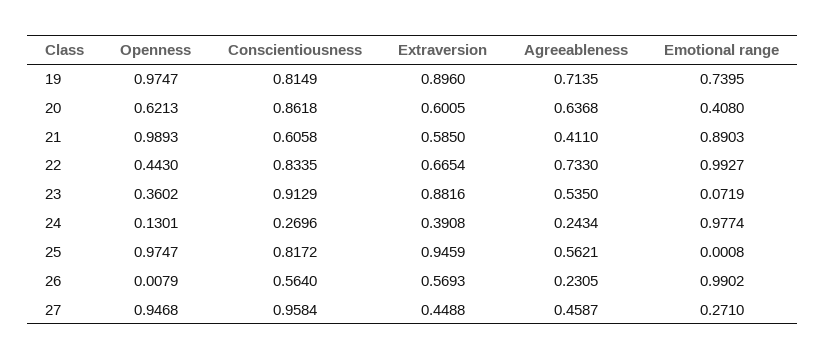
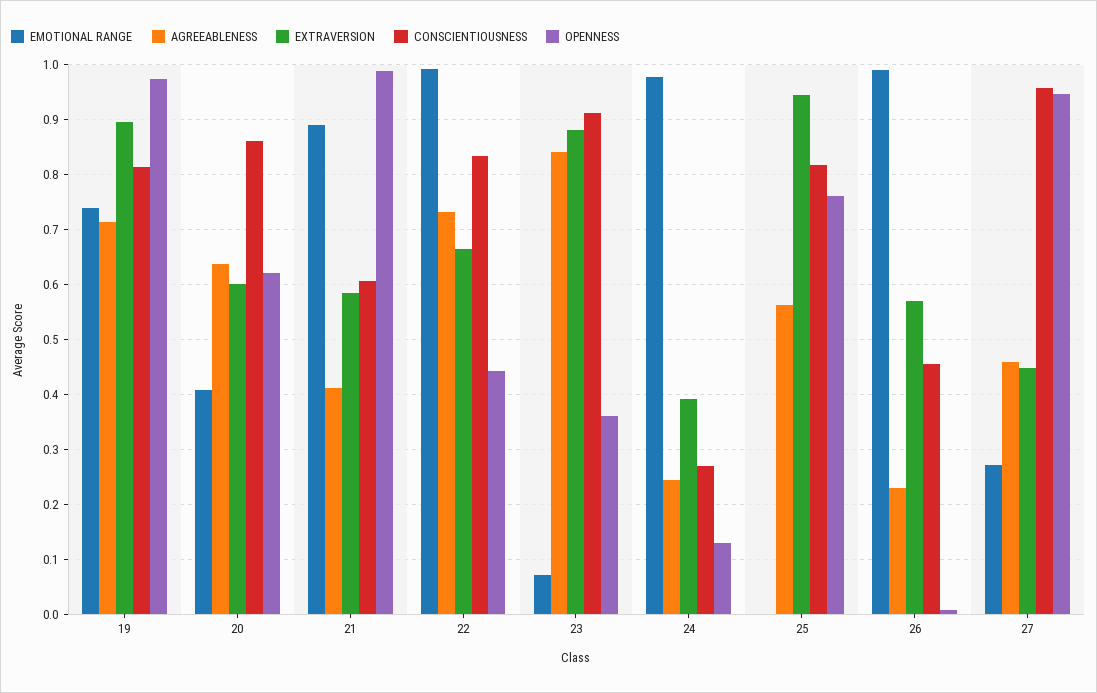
  {
    "Openness": {
      "19": 0.9747,
      "20": 0.6213,
      "21": 0.9893,
      "22": 0.443,
      "23": 0.3602,
      "24": 0.1301,
-     "25": 0.9747,
+     "25": 0.76,
      "26": 0.0079,
      "27": 0.9468
    },
    "Conscientiousness": {
      "19": 0.8149,
      "20": 0.8618,
      "21": 0.6058,
      "22": 0.8335,
      "23": 0.9129,
      "24": 0.2696,
      "25": 0.8172,
-     "26": 0.564,
+     "26": 0.46,
      "27": 0.9584
    },
    "Extraversion": {
      "19": 0.896,
      "20": 0.6005,
      "21": 0.585,
      "22": 0.6654,
      "23": 0.8816,
      "24": 0.3908,
      "25": 0.9459,
      "26": 0.5693,
      "27": 0.4488
    },
    "Agreeableness": {
      "19": 0.7135,
      "20": 0.6368,
      "21": 0.411,
      "22": 0.733,
-     "23": 0.535,
+     "23": 0.84,
      "24": 0.2434,
      "25": 0.5621,
      "26": 0.2305,
      "27": 0.4587
    },
    "Emotional range": {
      "19": 0.7395,
      "20": 0.408,
      "21": 0.8903,
      "22": 0.9927,
      "23": 0.0719,
      "24": 0.9774,
      "25": 0.0008,
      "26": 0.9902,
      "27": 0.271
    }
  }

